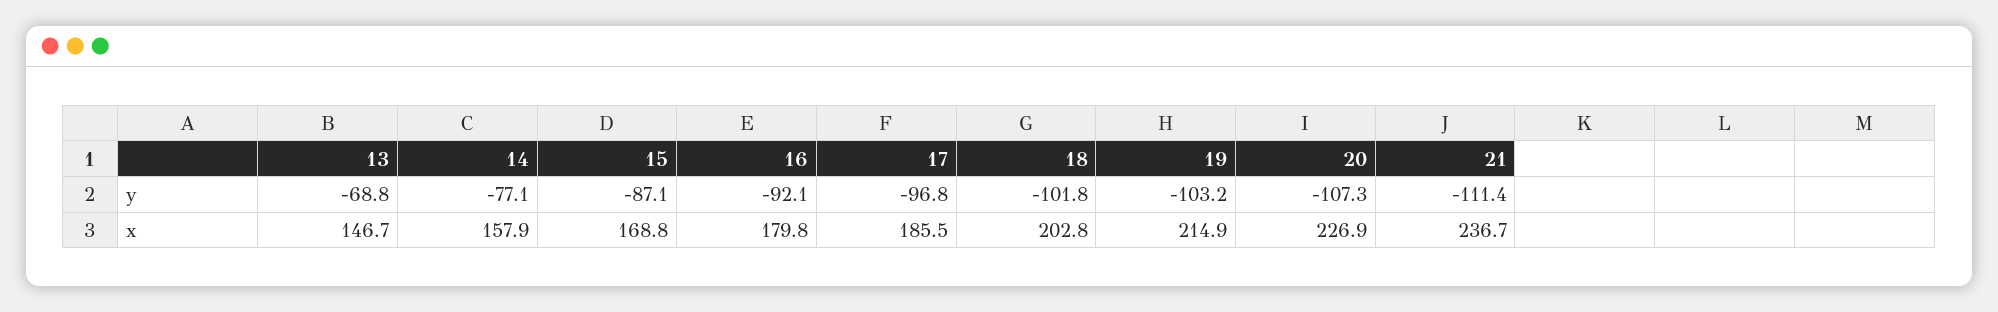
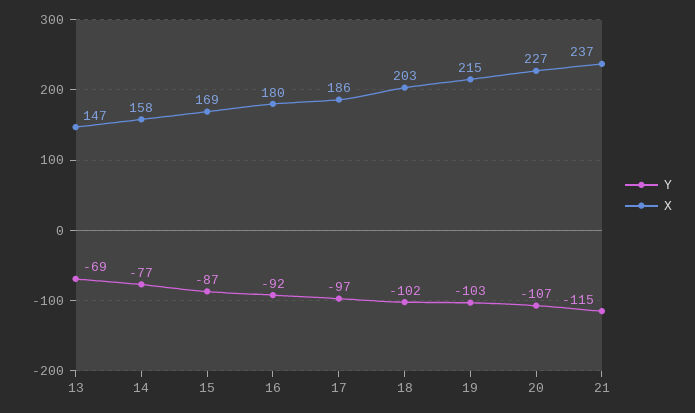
  {
    "y": {
      "13": -68.8,
      "14": -77.1,
      "15": -87.1,
      "16": -92.1,
      "17": -96.8,
      "18": -101.8,
      "19": -103.2,
      "20": -107.3,
-     "21": -111.4
+     "21": -115
    },
    "x": {
      "13": 146.7,
      "14": 157.9,
      "15": 168.8,
      "16": 179.8,
      "17": 185.5,
      "18": 202.8,
      "19": 214.9,
      "20": 226.9,
      "21": 236.7
    }
  }

